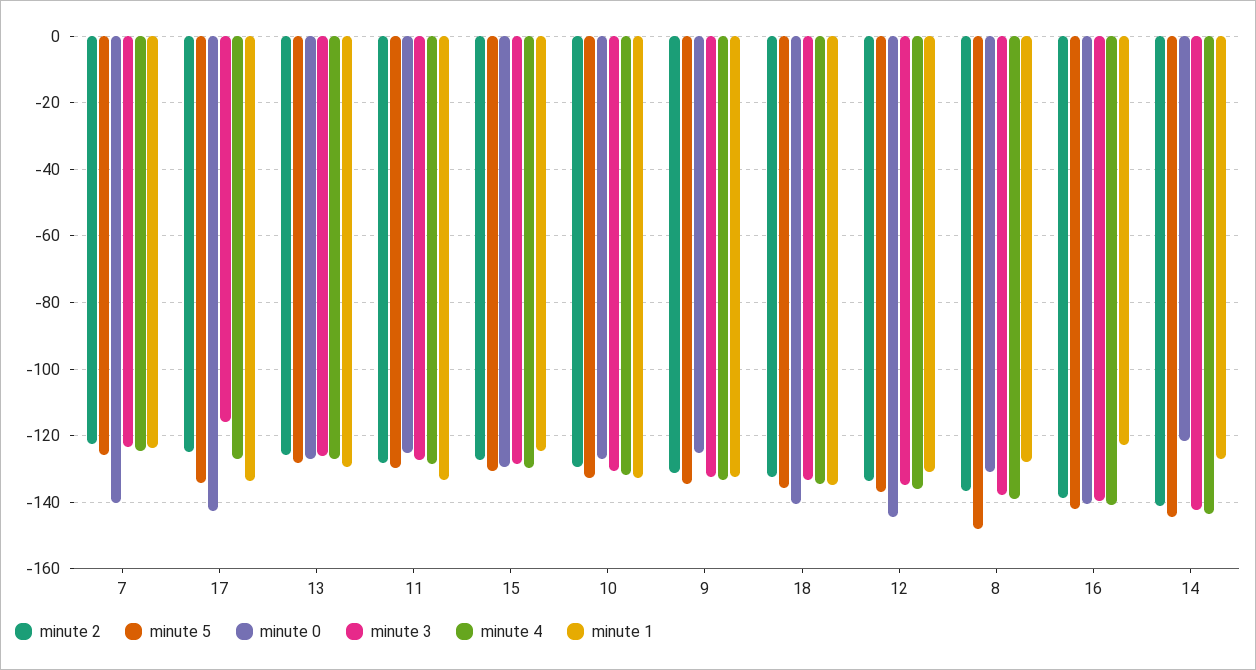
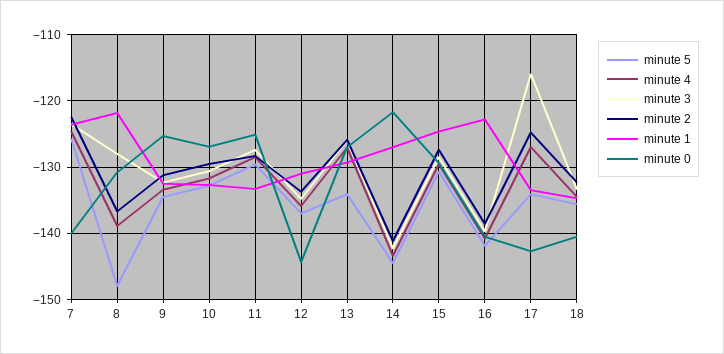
  {
    "minute 2": {
      "7": -122,
      "17": -125,
      "13": -126,
      "11": -128,
      "15": -127,
      "10": -130,
      "9": -131,
      "18": -132,
      "12": -134,
      "8": -137,
      "16": -139,
      "14": -141
    },
    "minute 5": {
      "7": -126,
      "17": -134,
-     "13": -128,
+     "13": -134,
      "11": -130,
      "15": -131,
      "10": -133,
      "9": -135,
      "18": -136,
      "12": -137,
      "8": -148,
      "16": -142,
      "14": -145
    },
    "minute 0": {
      "7": -140,
      "17": -143,
      "13": -127,
      "11": -125,
      "15": -129,
      "10": -127,
      "9": -125,
      "18": -141,
      "12": -144,
      "8": -131,
      "16": -141,
      "14": -122
    },
    "minute 3": {
      "7": -124,
      "17": -116,
      "13": -126,
      "11": -127,
      "15": -129,
      "10": -131,
      "9": -132,
      "18": -133,
      "12": -135,
-     "8": -138,
+     "8": -128,
      "16": -140,
      "14": -142
    },
    "minute 4": {
      "7": -125,
      "17": -127,
      "13": -127,
      "11": -129,
      "15": -130,
      "10": -132,
      "9": -133,
      "18": -135,
      "12": -136,
      "8": -139,
      "16": -141,
      "14": -143
    },
    "minute 1": {
      "7": -124,
      "17": -134,
      "13": -129,
      "11": -133,
      "15": -125,
      "10": -133,
      "9": -133,
      "18": -135,
      "12": -131,
-     "8": -128,
+     "8": -122,
      "16": -123,
      "14": -127
    }
  }

